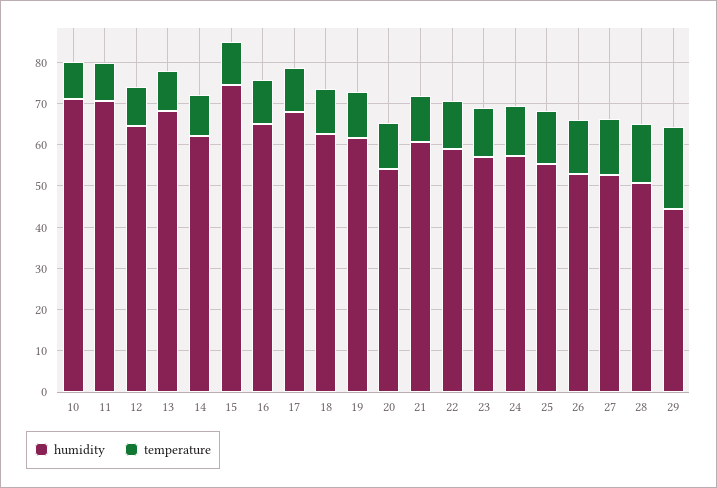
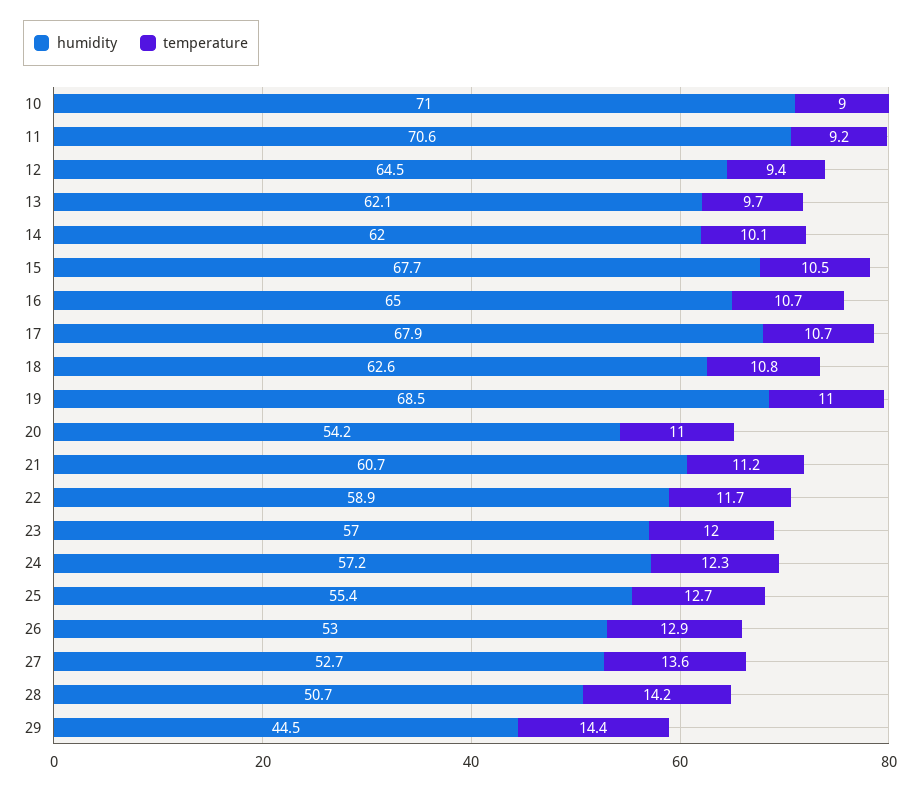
  {
    "humidity": {
      "10": 71,
      "11": 70.6,
      "12": 64.5,
-     "13": 68,
+     "13": 62.1,
      "14": 62,
-     "15": 74,
+     "15": 67.7,
      "16": 65,
      "17": 67.9,
      "18": 62.6,
-     "19": 62,
+     "19": 68.5,
      "20": 54.2,
      "21": 60.7,
      "22": 58.9,
      "23": 57,
      "24": 57.2,
      "25": 55.4,
      "26": 53,
      "27": 52.7,
      "28": 50.7,
      "29": 44.5
    },
    "temperature": {
      "10": 9,
      "11": 9.2,
      "12": 9.4,
      "13": 9.7,
      "14": 10.1,
      "15": 10.5,
      "16": 10.7,
      "17": 10.7,
      "18": 10.8,
      "19": 11,
      "20": 11,
      "21": 11.2,
      "22": 11.7,
      "23": 12,
      "24": 12.3,
      "25": 12.7,
      "26": 12.9,
      "27": 13.6,
      "28": 14.2,
-     "29": 20
+     "29": 14.4
    }
  }

